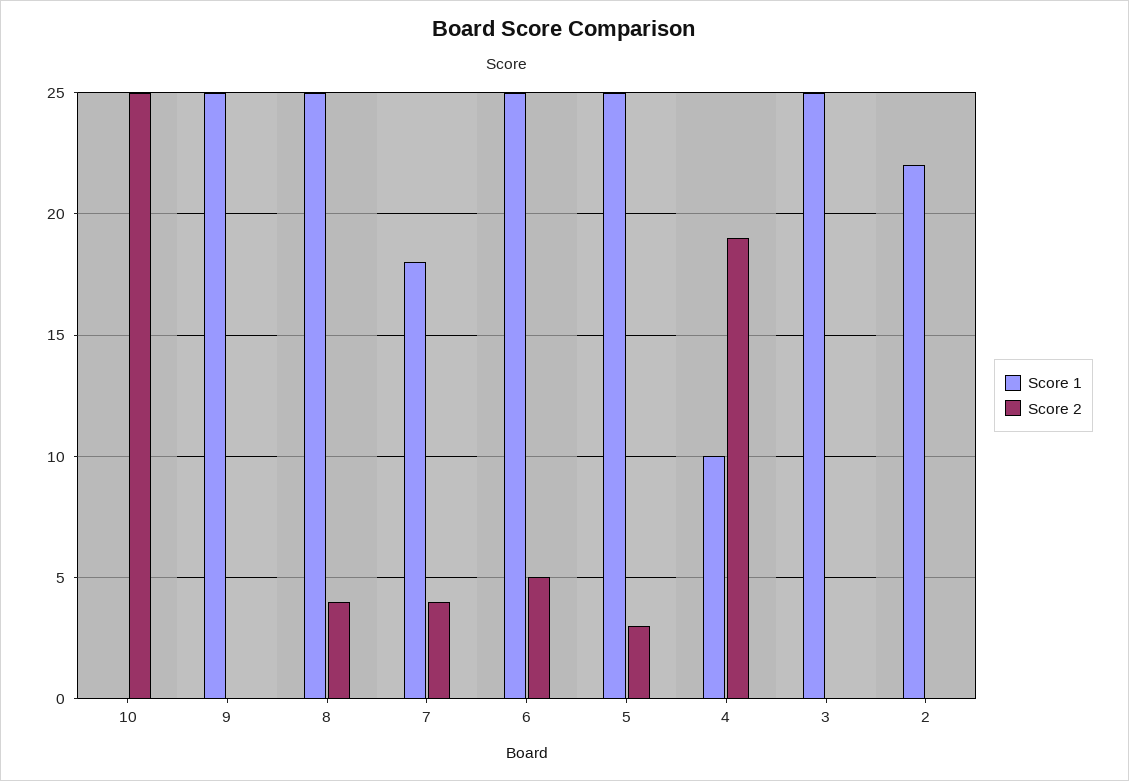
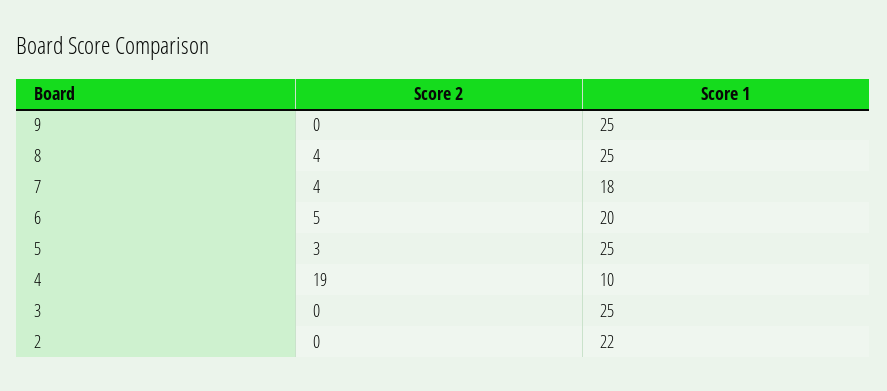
  {
    "Score 1": {
-     "10": 0,
      "9": 25,
      "8": 25,
      "7": 18,
-     "6": 25,
+     "6": 20,
      "5": 25,
      "4": 10,
      "3": 25,
      "2": 22
    },
    "Score 2": {
-     "10": 25,
      "9": 0,
      "8": 4,
      "7": 4,
      "6": 5,
      "5": 3,
      "4": 19,
      "3": 0,
      "2": 0
    }
  }

